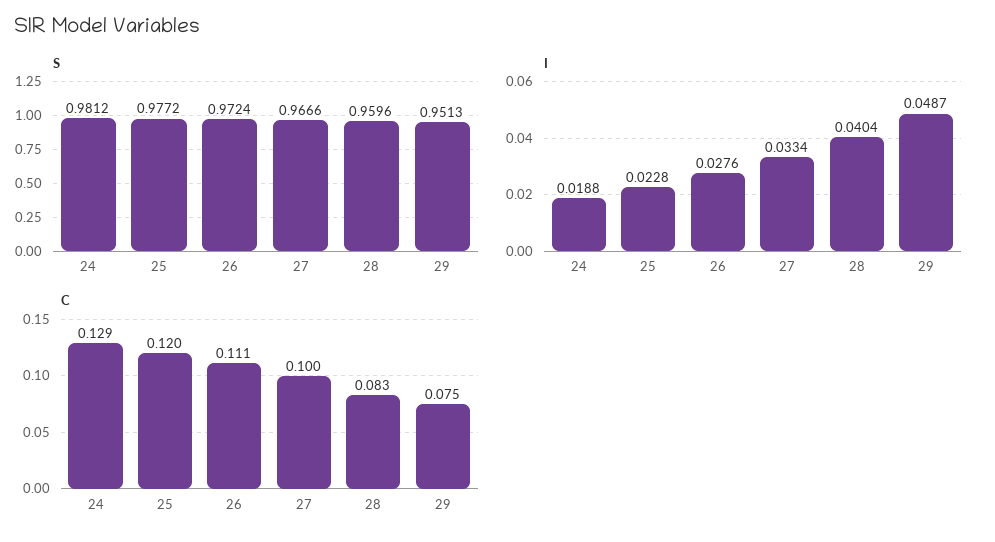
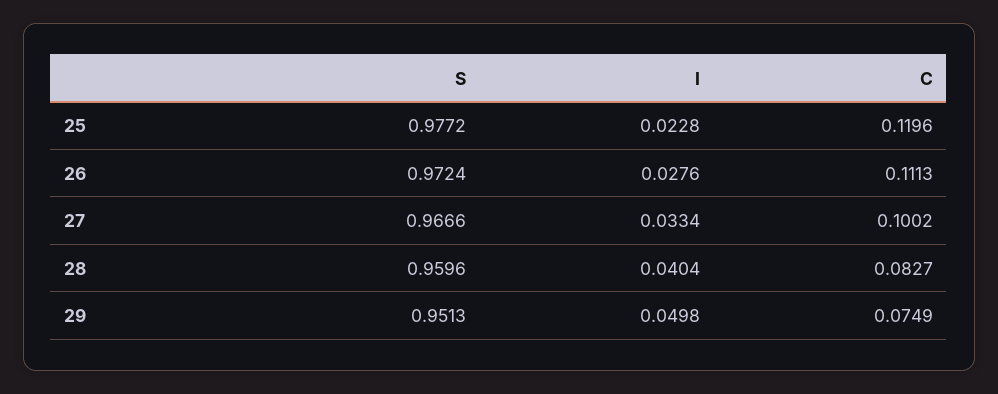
  {
    "S": {
-     "24": 0.9812,
      "25": 0.9772,
      "26": 0.9724,
      "27": 0.9666,
      "28": 0.9596,
      "29": 0.9513
    },
    "I": {
-     "24": 0.0188,
      "25": 0.0228,
      "26": 0.0276,
      "27": 0.0334,
      "28": 0.0404,
-     "29": 0.0487
+     "29": 0.0498
    },
    "C": {
-     "24": 0.129,
      "25": 0.1196,
      "26": 0.1113,
      "27": 0.1002,
      "28": 0.0827,
      "29": 0.0749
    }
  }

